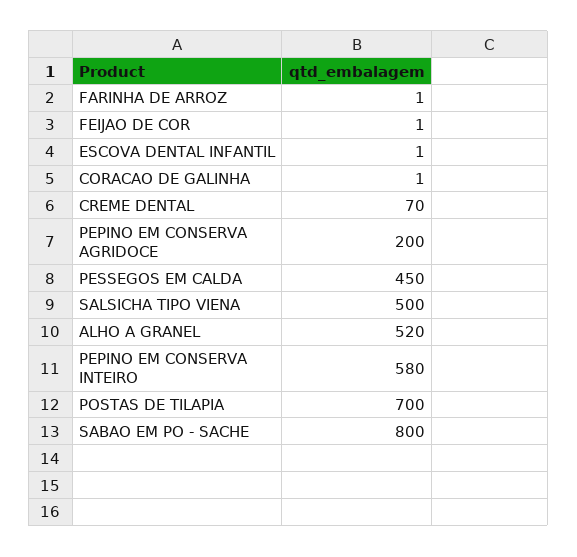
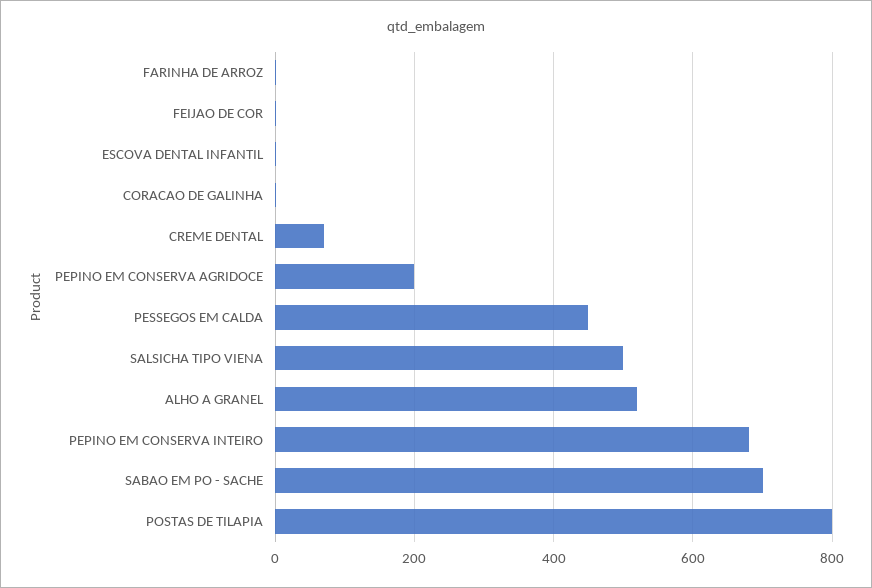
  {
    "FARINHA DE ARROZ": 1,
    "FEIJAO DE COR": 1,
    "ESCOVA DENTAL INFANTIL": 1,
    "CORACAO DE GALINHA": 1,
    "CREME DENTAL": 70,
    "PEPINO EM CONSERVA AGRIDOCE": 200,
    "PESSEGOS EM CALDA": 450,
    "SALSICHA TIPO VIENA": 500,
    "ALHO A GRANEL": 520,
-   "PEPINO EM CONSERVA INTEIRO": 580,
+   "PEPINO EM CONSERVA INTEIRO": 680,
-   "POSTAS DE TILAPIA": 700,
+   "POSTAS DE TILAPIA": 800,
-   "SABAO EM PO - SACHE": 800
+   "SABAO EM PO - SACHE": 700
  }

